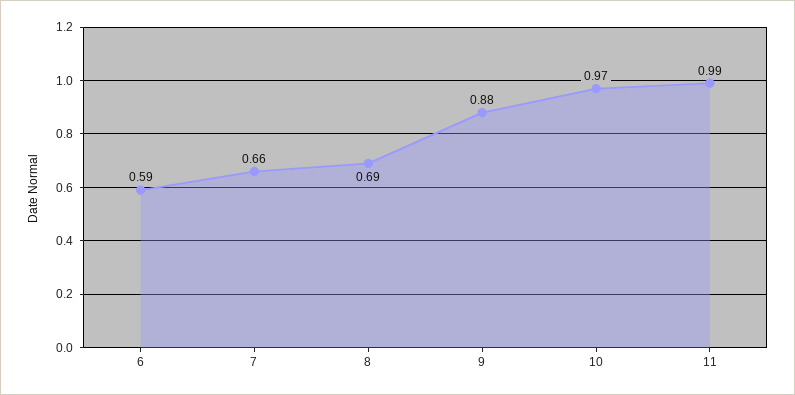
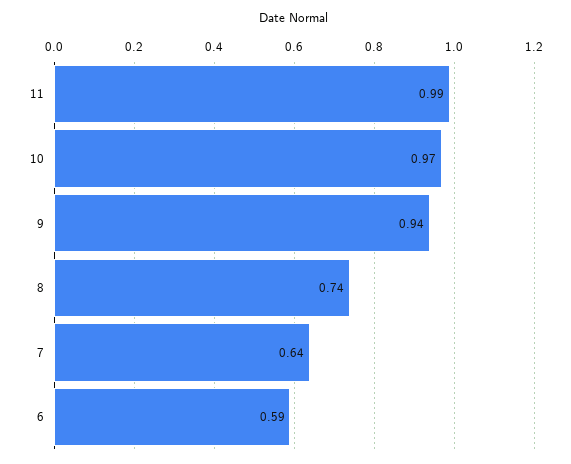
  {
    "6": 0.59,
-   "7": 0.66,
+   "7": 0.64,
-   "8": 0.69,
+   "8": 0.74,
-   "9": 0.88,
+   "9": 0.94,
    "10": 0.97,
    "11": 0.99
  }

